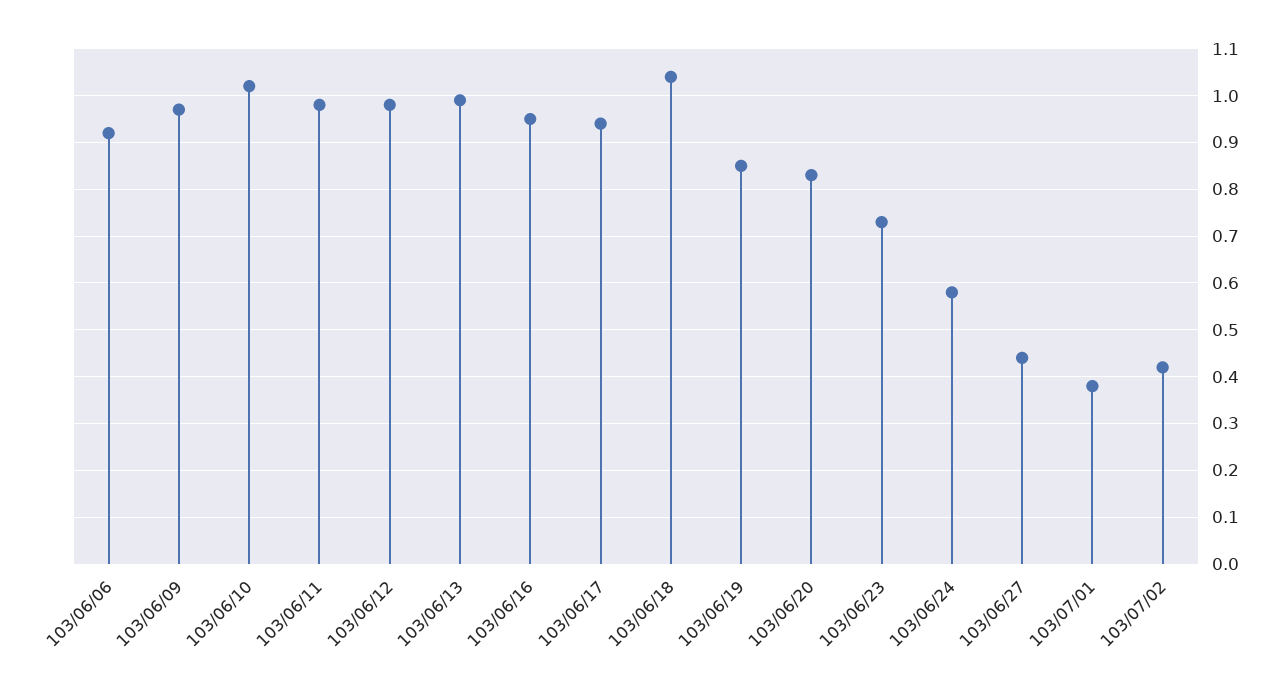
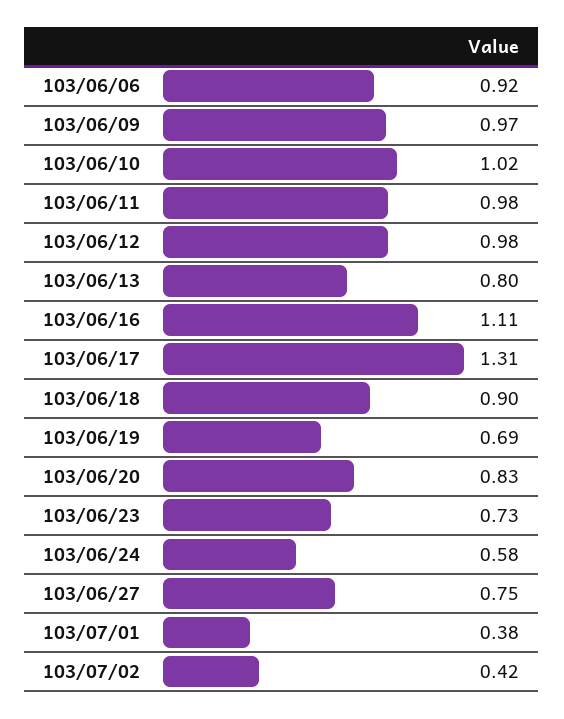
  {
    "103/06/06": 0.92,
    "103/06/09": 0.97,
    "103/06/10": 1.02,
    "103/06/11": 0.98,
    "103/06/12": 0.98,
-   "103/06/13": 1,
+   "103/06/13": 0.8,
-   "103/06/16": 0.95,
+   "103/06/16": 1.11,
-   "103/06/17": 0.95,
+   "103/06/17": 1.31,
-   "103/06/18": 1.05,
+   "103/06/18": 0.9,
-   "103/06/19": 0.85,
+   "103/06/19": 0.69,
    "103/06/20": 0.83,
    "103/06/23": 0.73,
    "103/06/24": 0.58,
-   "103/06/27": 0.45,
+   "103/06/27": 0.75,
    "103/07/01": 0.38,
    "103/07/02": 0.42
  }

